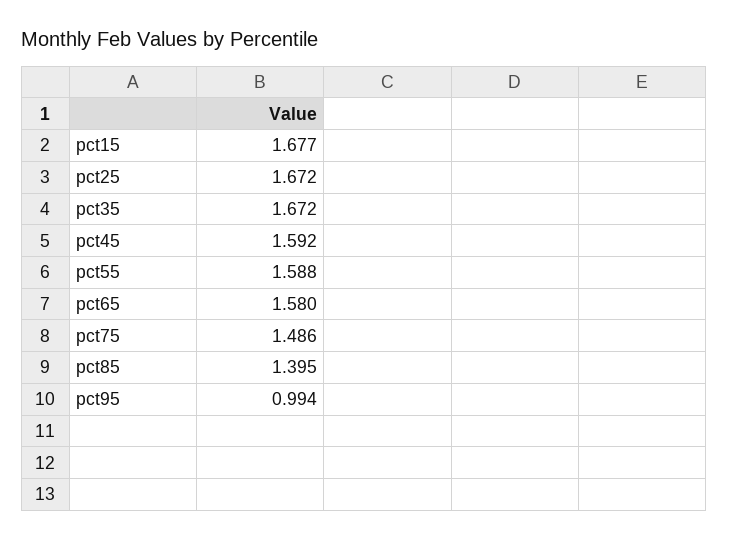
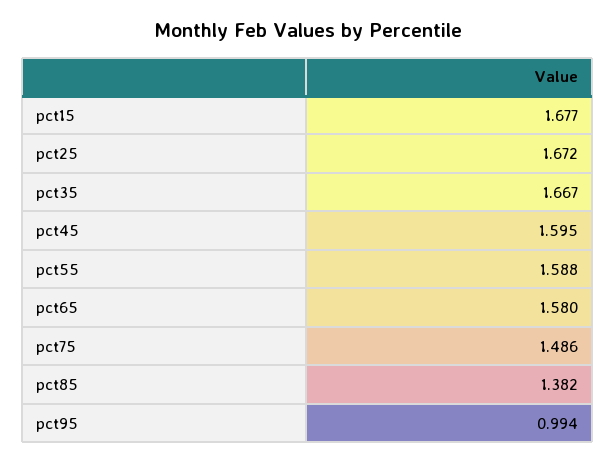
  {
    "pct15": 1.677,
    "pct25": 1.672,
-   "pct35": 1.672,
+   "pct35": 1.667,
-   "pct45": 1.592,
+   "pct45": 1.595,
    "pct55": 1.588,
    "pct65": 1.58,
    "pct75": 1.486,
-   "pct85": 1.395,
+   "pct85": 1.382,
    "pct95": 0.994
  }

